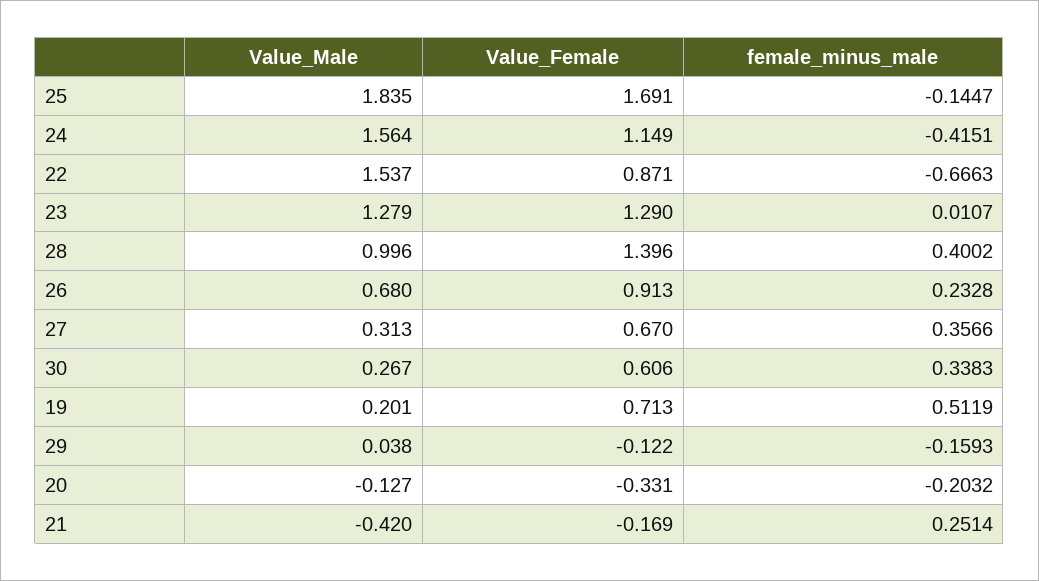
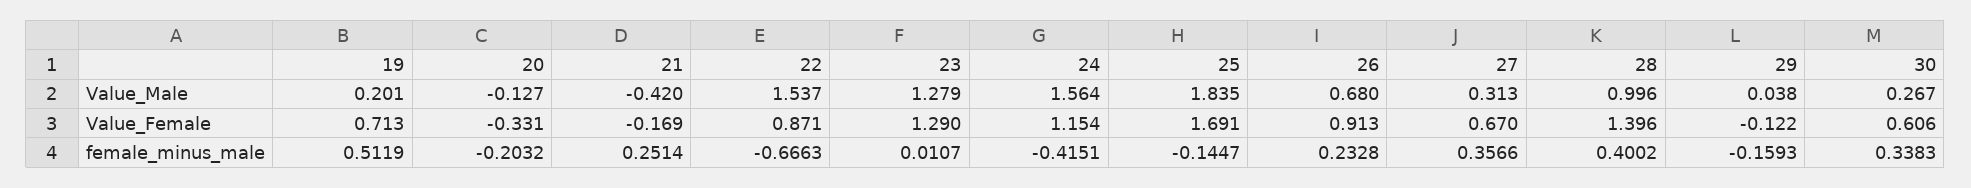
  {
    "Value_Male": {
      "25": 1.835,
      "24": 1.564,
      "22": 1.537,
      "23": 1.279,
      "28": 0.996,
      "26": 0.68,
      "27": 0.313,
      "30": 0.267,
      "19": 0.201,
      "29": 0.038,
      "20": -0.127,
      "21": -0.42
    },
    "Value_Female": {
      "25": 1.691,
-     "24": 1.149,
+     "24": 1.154,
      "22": 0.871,
      "23": 1.29,
      "28": 1.396,
      "26": 0.913,
      "27": 0.67,
      "30": 0.606,
      "19": 0.713,
      "29": -0.122,
      "20": -0.331,
      "21": -0.169
    },
    "female_minus_male": {
      "25": -0.1447,
      "24": -0.4151,
      "22": -0.6663,
      "23": 0.0107,
      "28": 0.4002,
      "26": 0.2328,
      "27": 0.3566,
      "30": 0.3383,
      "19": 0.5119,
      "29": -0.1593,
      "20": -0.2032,
      "21": 0.2514
    }
  }

